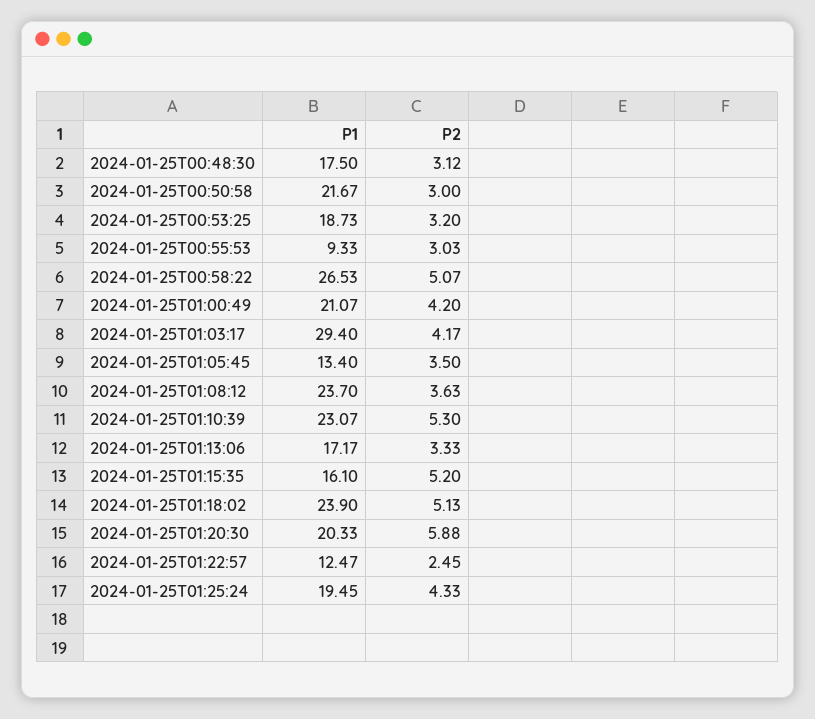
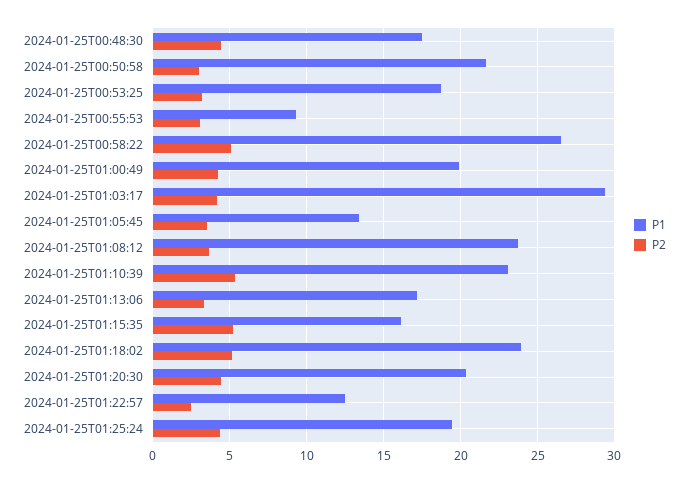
  {
    "P1": {
      "2024-01-25T00:48:30": 17.5,
      "2024-01-25T00:50:58": 21.67,
      "2024-01-25T00:53:25": 18.73,
      "2024-01-25T00:55:53": 9.33,
      "2024-01-25T00:58:22": 26.53,
-     "2024-01-25T01:00:49": 21.07,
+     "2024-01-25T01:00:49": 20,
      "2024-01-25T01:03:17": 29.4,
      "2024-01-25T01:05:45": 13.4,
      "2024-01-25T01:08:12": 23.7,
      "2024-01-25T01:10:39": 23.07,
      "2024-01-25T01:13:06": 17.17,
      "2024-01-25T01:15:35": 16.1,
      "2024-01-25T01:18:02": 23.9,
      "2024-01-25T01:20:30": 20.33,
      "2024-01-25T01:22:57": 12.47,
      "2024-01-25T01:25:24": 19.45
    },
    "P2": {
-     "2024-01-25T00:48:30": 3.12,
+     "2024-01-25T00:48:30": 4.5,
      "2024-01-25T00:50:58": 3,
      "2024-01-25T00:53:25": 3.2,
      "2024-01-25T00:55:53": 3.03,
      "2024-01-25T00:58:22": 5.07,
      "2024-01-25T01:00:49": 4.2,
      "2024-01-25T01:03:17": 4.17,
      "2024-01-25T01:05:45": 3.5,
      "2024-01-25T01:08:12": 3.63,
      "2024-01-25T01:10:39": 5.3,
      "2024-01-25T01:13:06": 3.33,
      "2024-01-25T01:15:35": 5.2,
      "2024-01-25T01:18:02": 5.13,
-     "2024-01-25T01:20:30": 5.88,
+     "2024-01-25T01:20:30": 4.5,
      "2024-01-25T01:22:57": 2.45,
      "2024-01-25T01:25:24": 4.33
    }
  }

